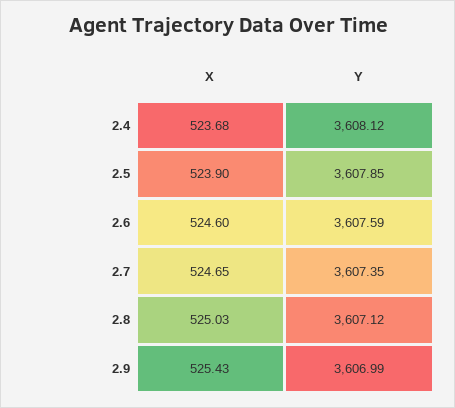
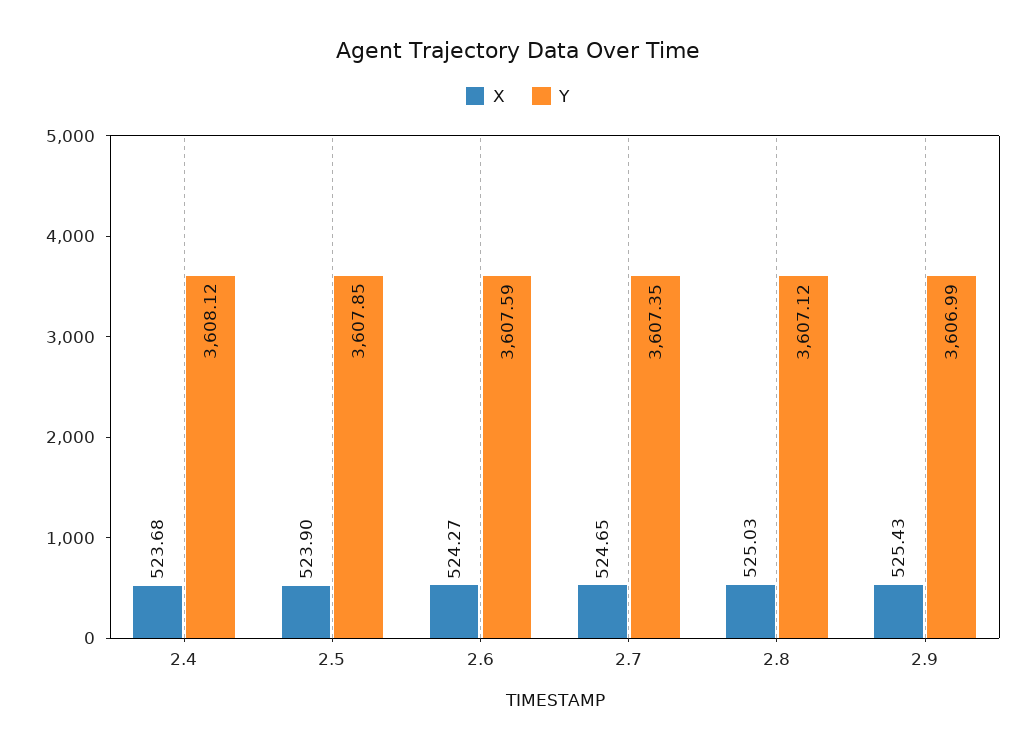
  {
    "X": {
      "2.4": 523.68,
      "2.5": 523.9,
-     "2.6": 524.6,
+     "2.6": 524.27,
      "2.7": 524.65,
      "2.8": 525.03,
      "2.9": 525.43
    },
    "Y": {
      "2.4": 3608.12,
      "2.5": 3607.85,
      "2.6": 3607.59,
      "2.7": 3607.35,
      "2.8": 3607.12,
      "2.9": 3606.99
    }
  }

